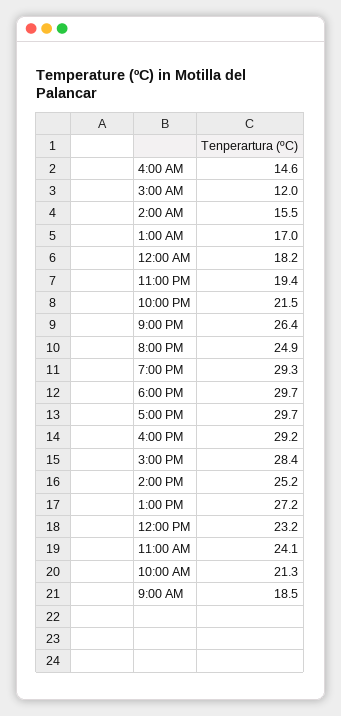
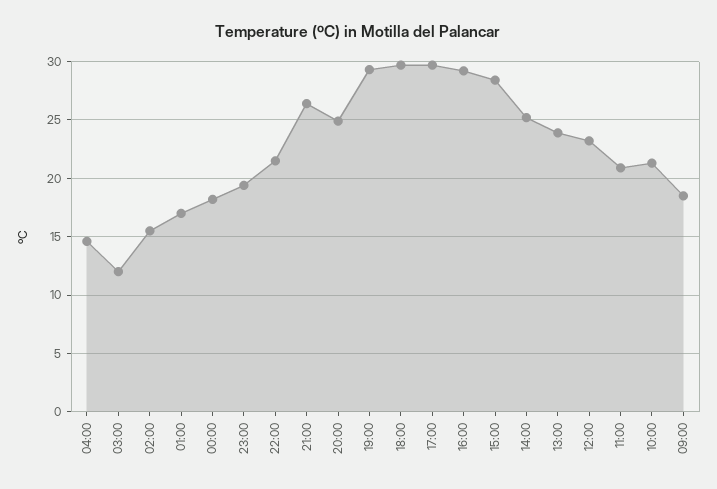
  {
    "4:00 AM": 14.6,
    "3:00 AM": 12,
    "2:00 AM": 15.5,
    "1:00 AM": 17,
    "12:00 AM": 18.2,
    "11:00 PM": 19.4,
    "10:00 PM": 21.5,
    "9:00 PM": 26.4,
    "8:00 PM": 24.9,
    "7:00 PM": 29.3,
    "6:00 PM": 29.7,
    "5:00 PM": 29.7,
    "4:00 PM": 29.2,
    "3:00 PM": 28.4,
    "2:00 PM": 25.2,
-   "1:00 PM": 27.2,
+   "1:00 PM": 24,
    "12:00 PM": 23.2,
-   "11:00 AM": 24.1,
+   "11:00 AM": 21,
    "10:00 AM": 21.3,
    "9:00 AM": 18.5
  }

